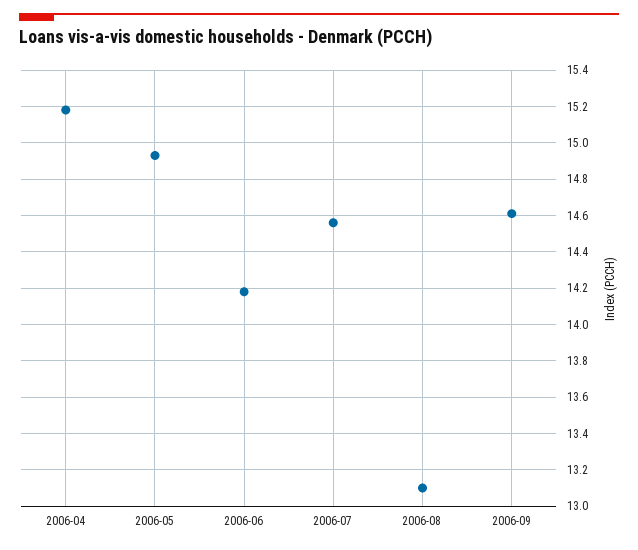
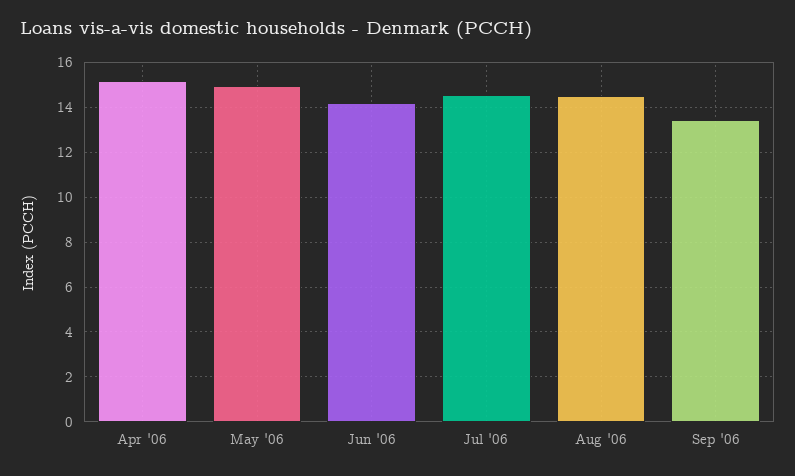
  {
    "2006-04": 15.2,
    "2006-05": 14.95,
    "2006-06": 14.2,
    "2006-07": 14.55,
-   "2006-08": 13.1,
+   "2006-08": 14.5,
-   "2006-09": 14.6
+   "2006-09": 13.5
  }

